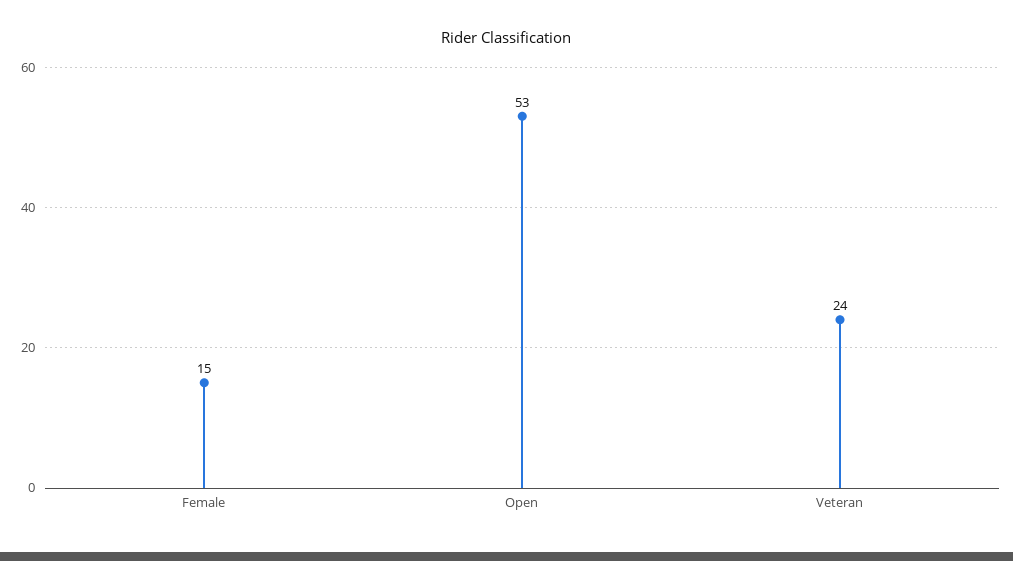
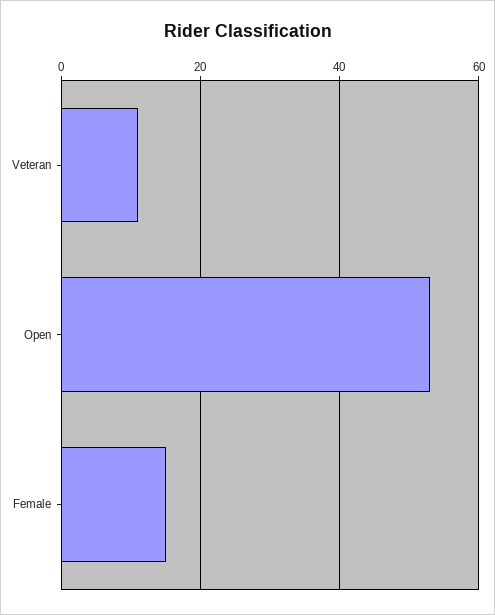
  {
    "Female": 15,
    "Open": 53,
-   "Veteran": 24
+   "Veteran": 10
  }

